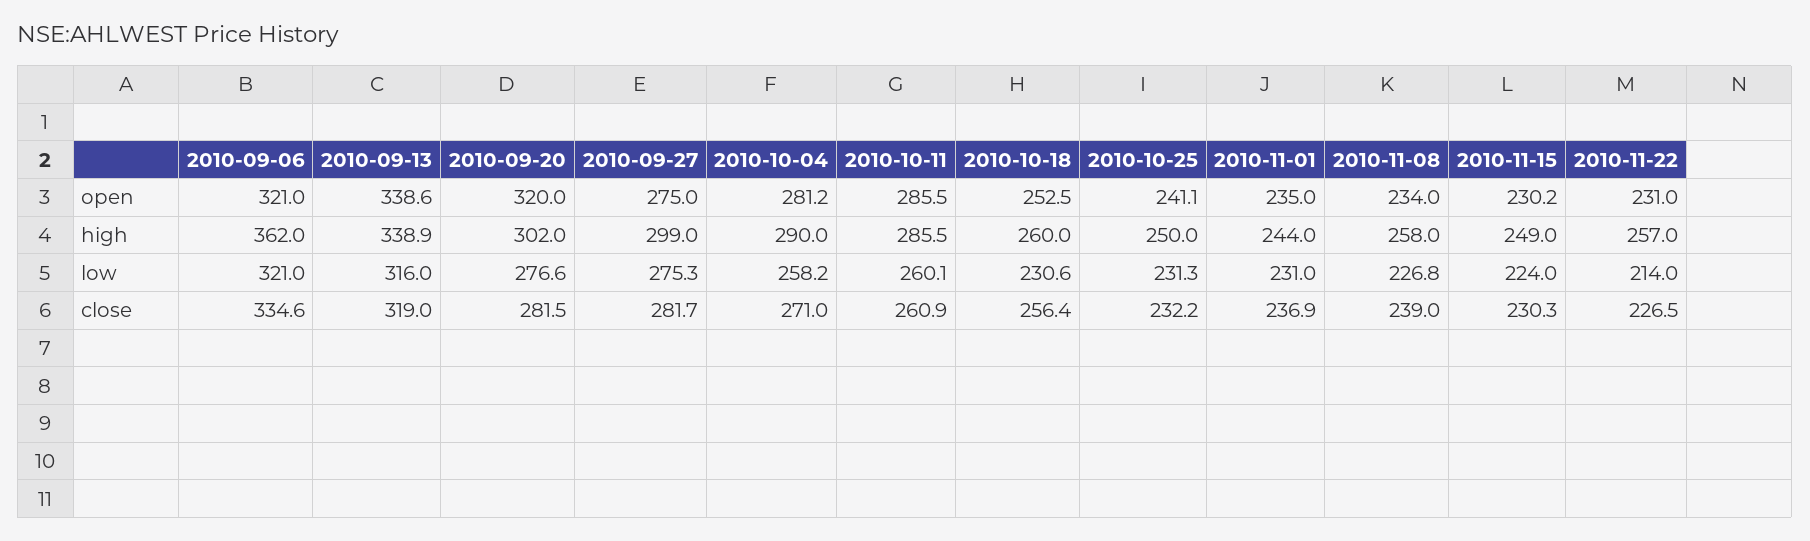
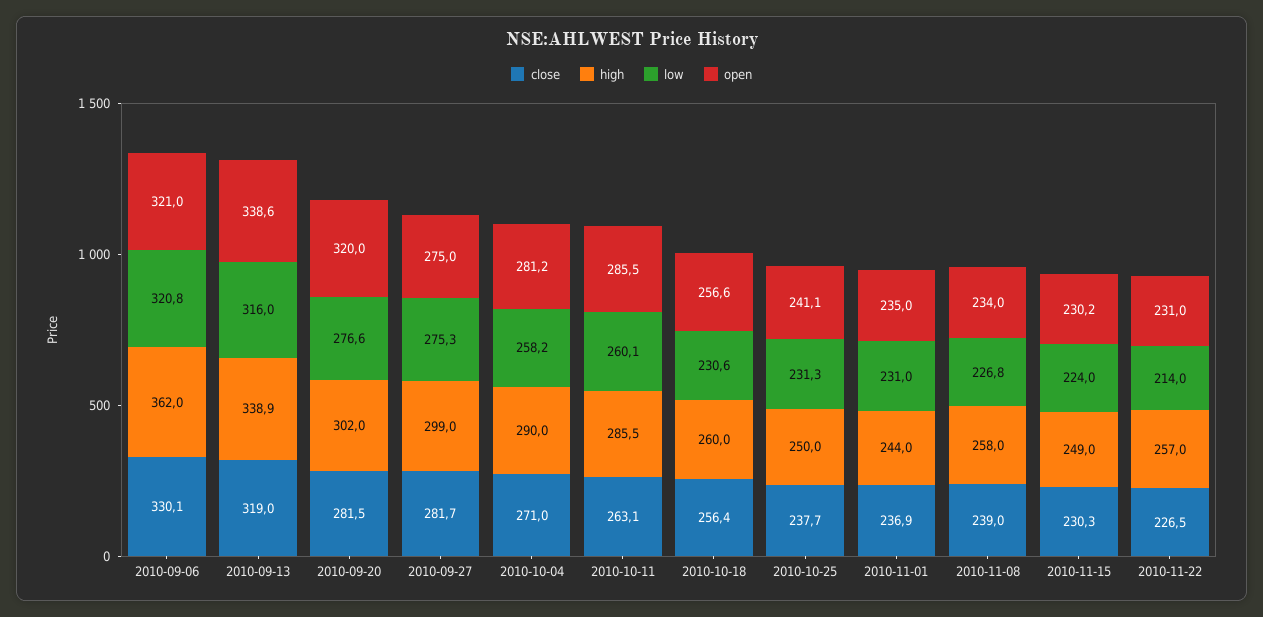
  {
    "open": {
      "2010-09-06": 321,
      "2010-09-13": 338.6,
      "2010-09-20": 320,
      "2010-09-27": 275,
      "2010-10-04": 281.2,
      "2010-10-11": 285.5,
-     "2010-10-18": 252.5,
+     "2010-10-18": 256.6,
      "2010-10-25": 241.1,
      "2010-11-01": 235,
      "2010-11-08": 234,
      "2010-11-15": 230.2,
      "2010-11-22": 231
    },
    "high": {
      "2010-09-06": 362,
      "2010-09-13": 338.9,
      "2010-09-20": 302,
      "2010-09-27": 299,
      "2010-10-04": 290,
      "2010-10-11": 285.5,
      "2010-10-18": 260,
      "2010-10-25": 250,
      "2010-11-01": 244,
      "2010-11-08": 258,
      "2010-11-15": 249,
      "2010-11-22": 257
    },
    "low": {
-     "2010-09-06": 321,
+     "2010-09-06": 320.8,
      "2010-09-13": 316,
      "2010-09-20": 276.6,
      "2010-09-27": 275.3,
      "2010-10-04": 258.2,
      "2010-10-11": 260.1,
      "2010-10-18": 230.6,
      "2010-10-25": 231.3,
      "2010-11-01": 231,
      "2010-11-08": 226.8,
      "2010-11-15": 224,
      "2010-11-22": 214
    },
    "close": {
-     "2010-09-06": 334.6,
+     "2010-09-06": 330.1,
      "2010-09-13": 319,
      "2010-09-20": 281.5,
      "2010-09-27": 281.7,
      "2010-10-04": 271,
-     "2010-10-11": 260.9,
+     "2010-10-11": 263.1,
      "2010-10-18": 256.4,
-     "2010-10-25": 232.2,
+     "2010-10-25": 237.7,
      "2010-11-01": 236.9,
      "2010-11-08": 239,
      "2010-11-15": 230.3,
      "2010-11-22": 226.5
    }
  }

